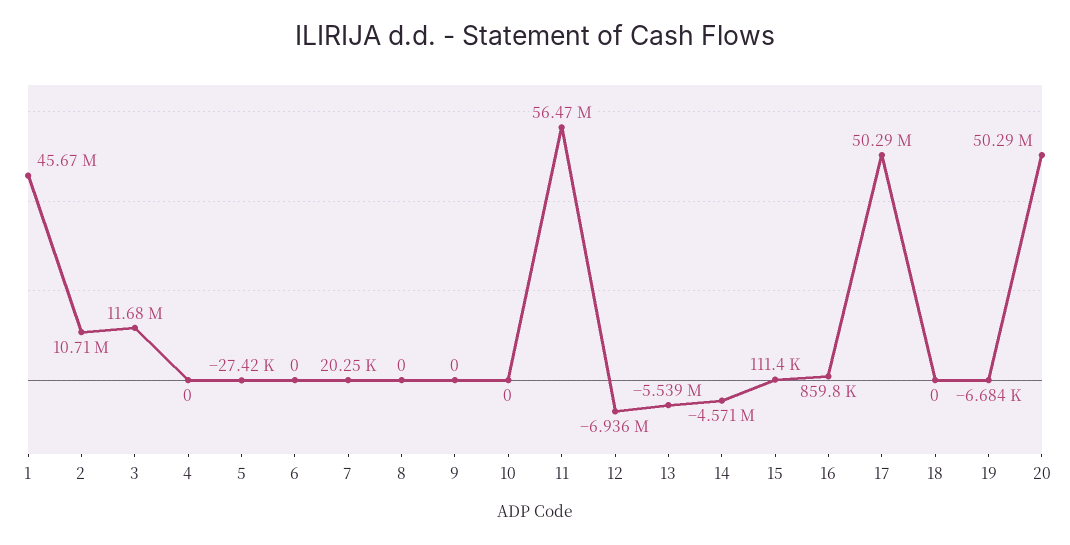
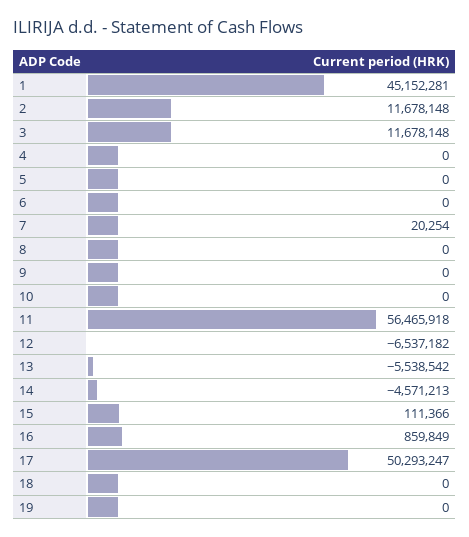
  {
-   "1": 45670000,
+   "1": 45152281,
-   "2": 10710000,
+   "2": 11678148,
    "3": 11678148,
    "4": 0,
-   "5": -27420,
+   "5": 0,
    "6": 0,
    "7": 20254,
    "8": 0,
    "9": 0,
    "10": 0,
    "11": 56465918,
-   "12": -6936000,
+   "12": -6537182,
    "13": -5538542,
    "14": -4571213,
    "15": 111366,
    "16": 859849,
    "17": 50293247,
    "18": 0,
-   "19": -6684,
+   "19": 0
-   "20": 50290000
  }

